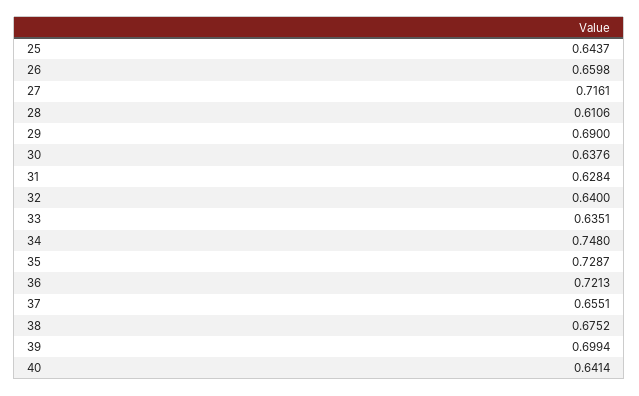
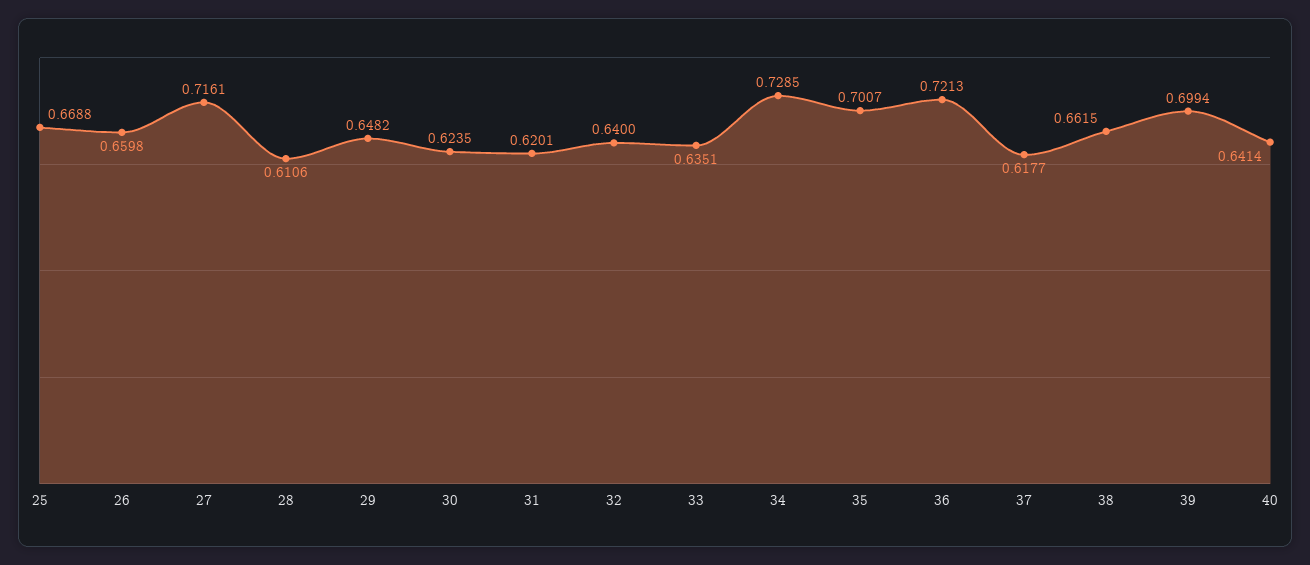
  {
-   "25": 0.6437,
+   "25": 0.6688,
    "26": 0.6598,
    "27": 0.7161,
    "28": 0.6106,
-   "29": 0.69,
+   "29": 0.6482,
-   "30": 0.6376,
+   "30": 0.6235,
-   "31": 0.6284,
+   "31": 0.6201,
    "32": 0.64,
    "33": 0.6351,
-   "34": 0.748,
+   "34": 0.7285,
-   "35": 0.7287,
+   "35": 0.7007,
    "36": 0.7213,
-   "37": 0.6551,
+   "37": 0.6177,
-   "38": 0.6752,
+   "38": 0.6615,
    "39": 0.6994,
    "40": 0.6414
  }

